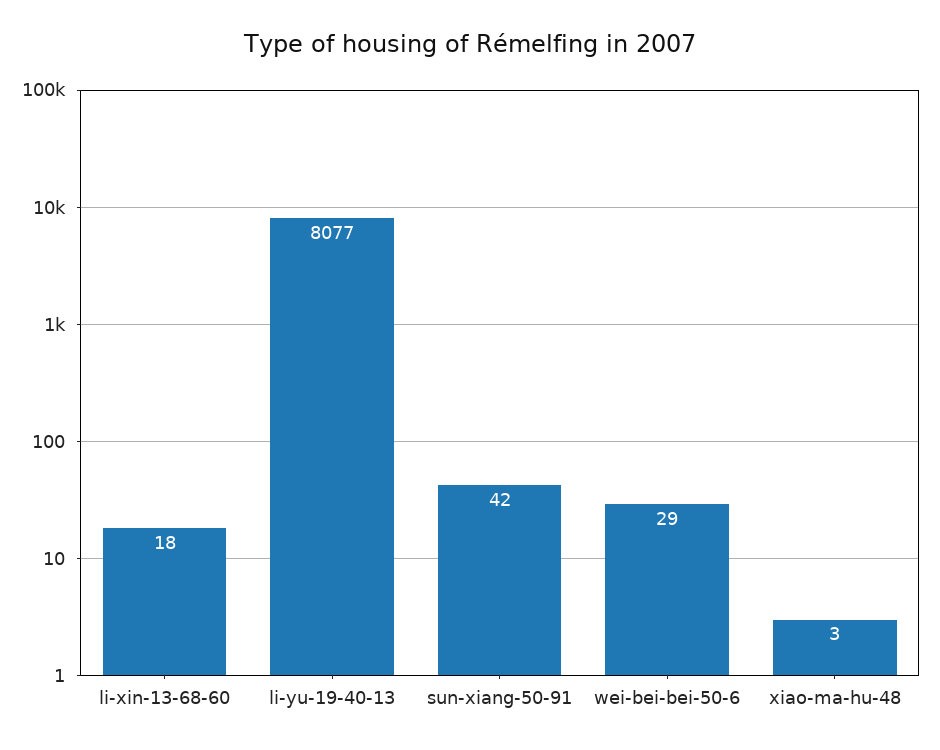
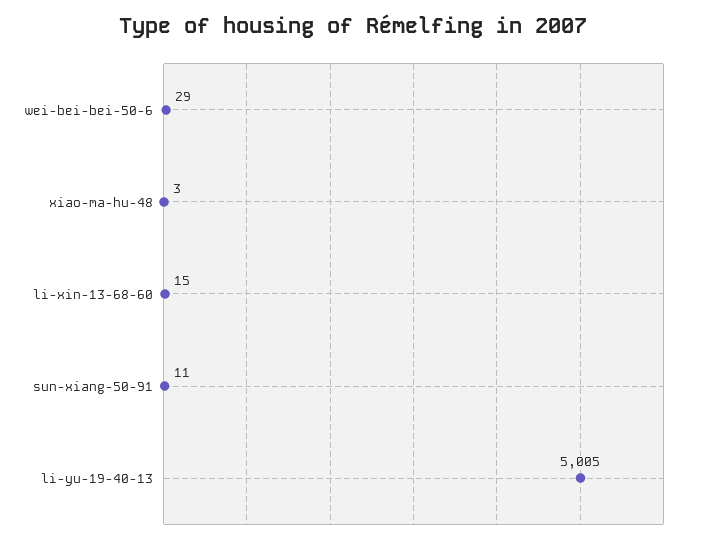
  {
-   "li-xin-13-68-60": 18,
+   "li-xin-13-68-60": 15,
-   "li-yu-19-40-13": 8077,
+   "li-yu-19-40-13": 5005,
-   "sun-xiang-50-91": 42,
+   "sun-xiang-50-91": 11,
    "wei-bei-bei-50-6": 29,
    "xiao-ma-hu-48": 3
  }

